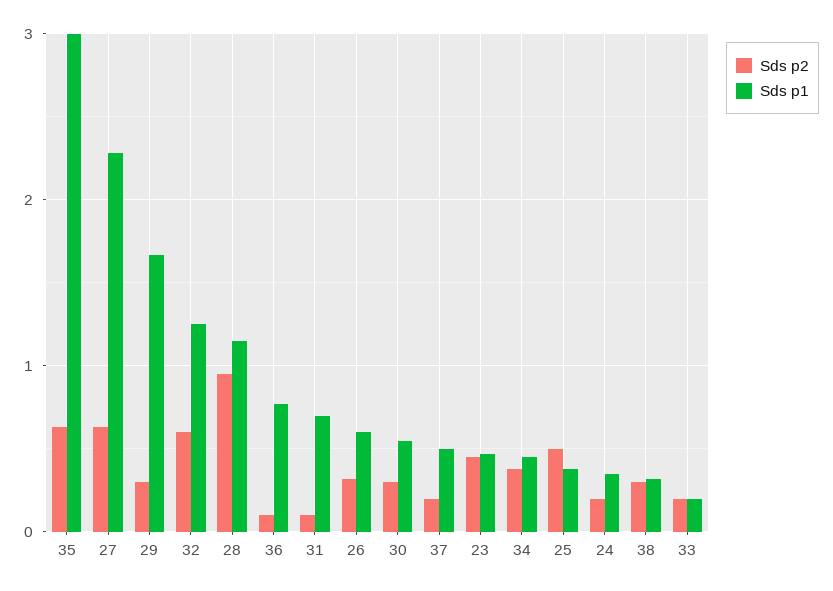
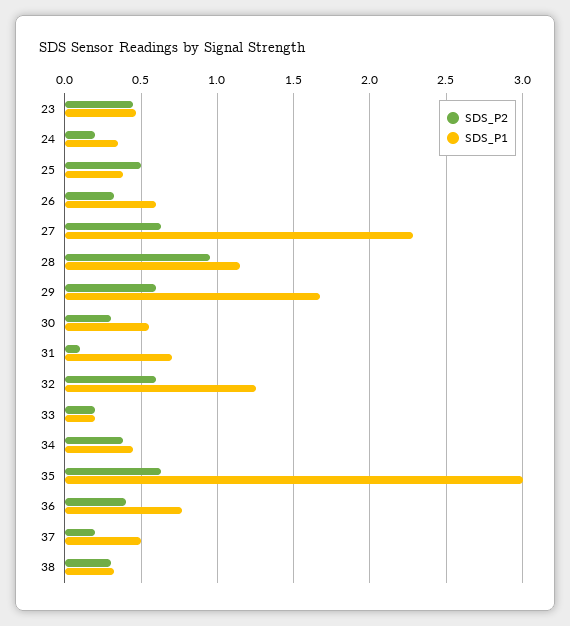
  {
    "Sds p2": {
      "35": 0.65,
      "27": 0.65,
-     "29": 0.3,
+     "29": 0.6,
      "32": 0.6,
      "28": 0.95,
-     "36": 0.1,
+     "36": 0.4,
      "31": 0.1,
      "26": 0.3,
      "30": 0.3,
      "37": 0.2,
      "23": 0.45,
      "34": 0.4,
      "25": 0.5,
      "24": 0.2,
      "38": 0.3,
      "33": 0.2
    },
    "Sds p1": {
      "35": 3,
      "27": 2.3,
      "29": 1.65,
      "32": 1.25,
      "28": 1.15,
      "36": 0.75,
      "31": 0.7,
      "26": 0.6,
      "30": 0.55,
      "37": 0.5,
      "23": 0.45,
      "34": 0.45,
      "25": 0.4,
      "24": 0.35,
      "38": 0.3,
      "33": 0.2
    }
  }

